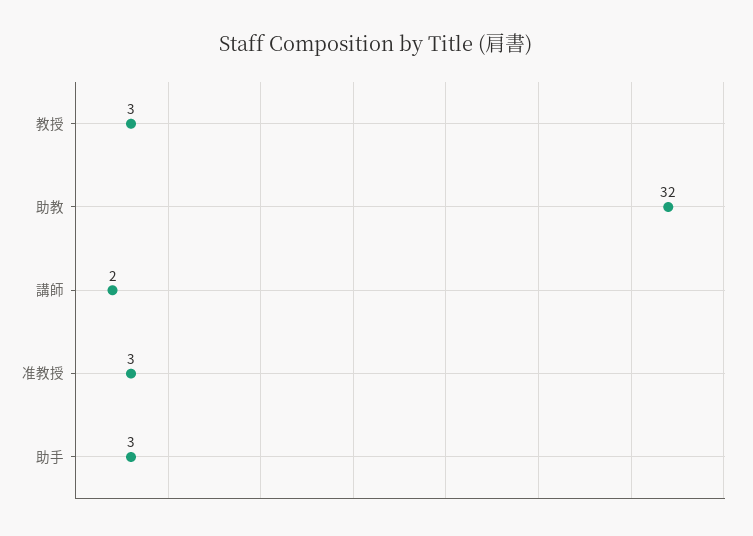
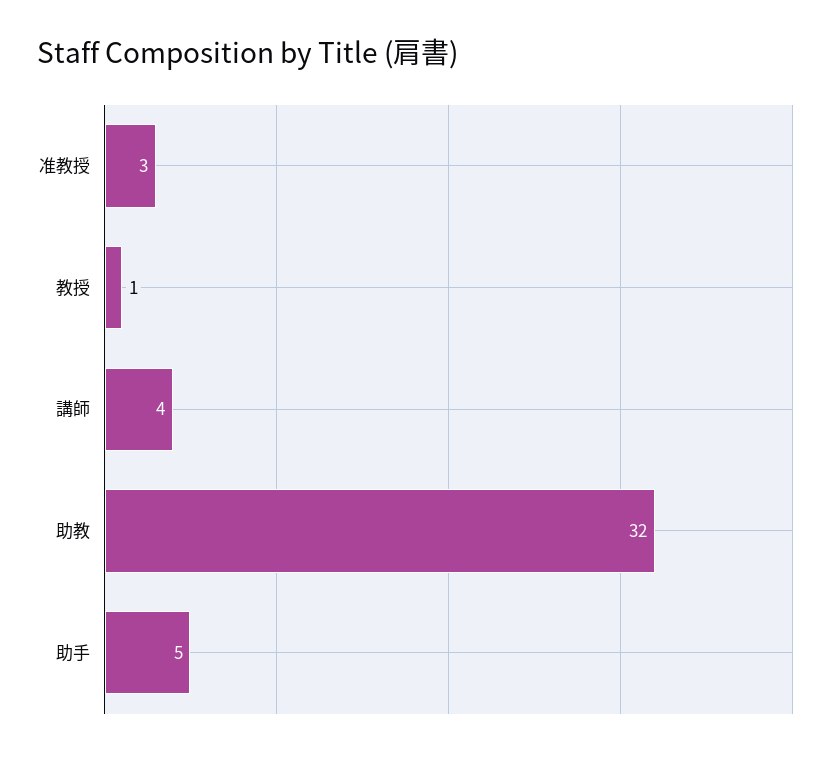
  {
-   "教授": 3,
+   "教授": 1,
    "助教": 32,
-   "講師": 2,
+   "講師": 4,
    "准教授": 3,
-   "助手": 3
+   "助手": 5
  }

